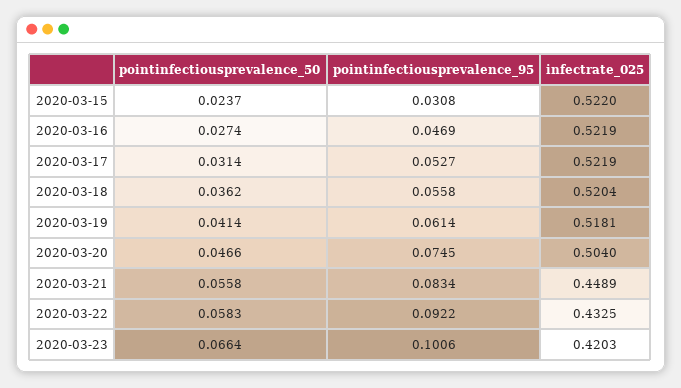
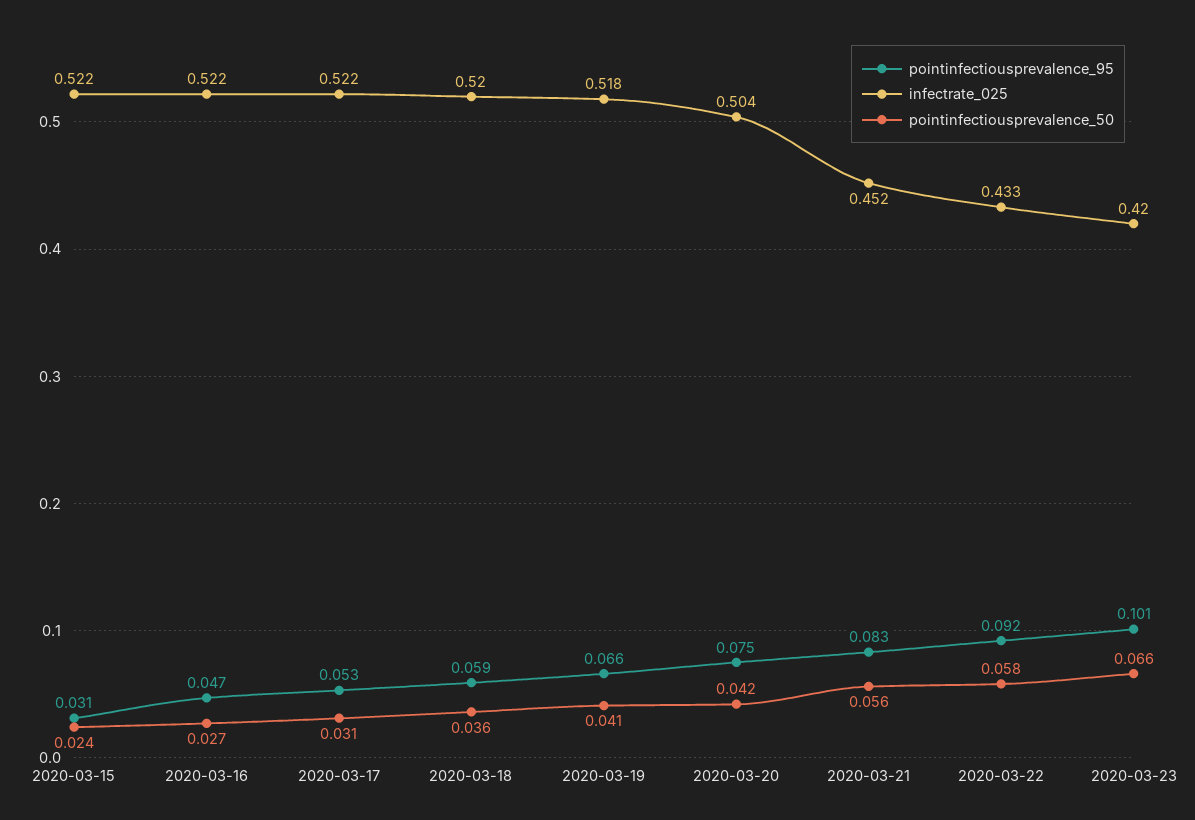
  {
    "pointinfectiousprevalence_50": {
      "2020-03-15": 0.0237,
      "2020-03-16": 0.0274,
      "2020-03-17": 0.0314,
      "2020-03-18": 0.0362,
      "2020-03-19": 0.0414,
-     "2020-03-20": 0.0466,
+     "2020-03-20": 0.042,
      "2020-03-21": 0.0558,
      "2020-03-22": 0.0583,
      "2020-03-23": 0.0664
    },
    "pointinfectiousprevalence_95": {
      "2020-03-15": 0.0308,
      "2020-03-16": 0.0469,
      "2020-03-17": 0.0527,
-     "2020-03-18": 0.0558,
+     "2020-03-18": 0.059,
-     "2020-03-19": 0.0614,
+     "2020-03-19": 0.066,
      "2020-03-20": 0.0745,
      "2020-03-21": 0.0834,
      "2020-03-22": 0.0922,
      "2020-03-23": 0.1006
    },
    "infectrate_025": {
      "2020-03-15": 0.522,
      "2020-03-16": 0.5219,
      "2020-03-17": 0.5219,
      "2020-03-18": 0.5204,
      "2020-03-19": 0.5181,
      "2020-03-20": 0.504,
-     "2020-03-21": 0.4489,
+     "2020-03-21": 0.452,
      "2020-03-22": 0.4325,
      "2020-03-23": 0.4203
    }
  }

